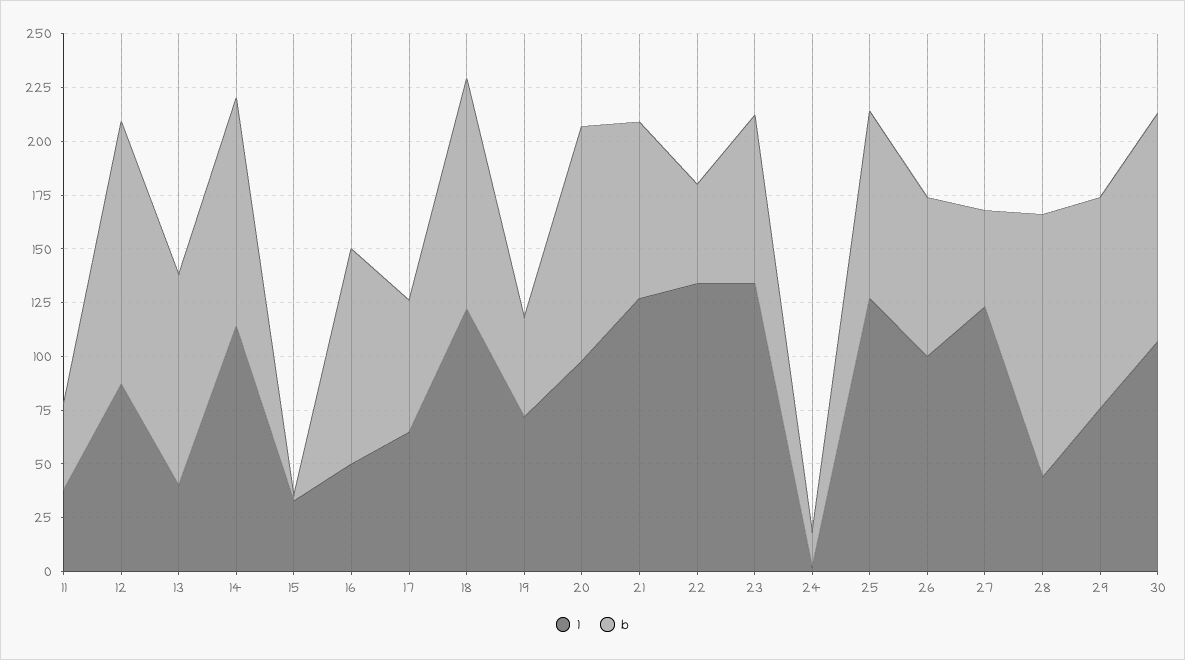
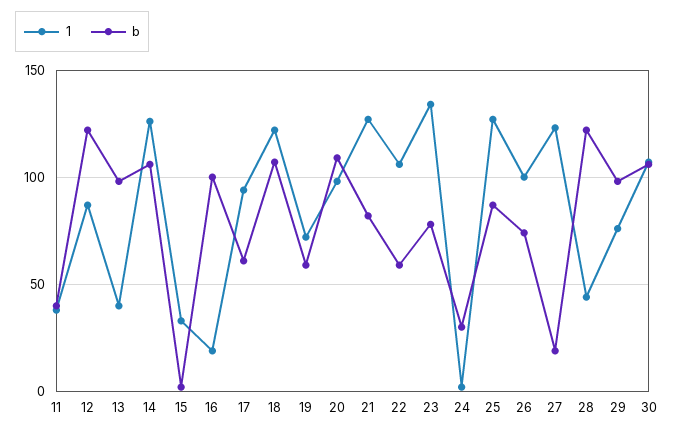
  {
    "1": {
      "11": 40,
      "12": 85,
      "13": 40,
-     "14": 115,
+     "14": 125,
      "15": 35,
-     "16": 50,
+     "16": 20,
-     "17": 65,
+     "17": 95,
      "18": 120,
      "19": 70,
      "20": 100,
      "21": 125,
-     "22": 135,
+     "22": 105,
      "23": 135,
      "24": 0,
      "25": 125,
      "26": 100,
      "27": 125,
      "28": 45,
      "29": 75,
      "30": 105
    },
    "b": {
      "11": 40,
      "12": 120,
      "13": 100,
      "14": 105,
      "15": 0,
      "16": 100,
      "17": 60,
      "18": 105,
-     "19": 45,
+     "19": 60,
      "20": 110,
      "21": 80,
-     "22": 45,
+     "22": 60,
      "23": 80,
-     "24": 15,
+     "24": 30,
      "25": 85,
      "26": 75,
-     "27": 45,
+     "27": 20,
      "28": 120,
      "29": 100,
      "30": 105
    }
  }

